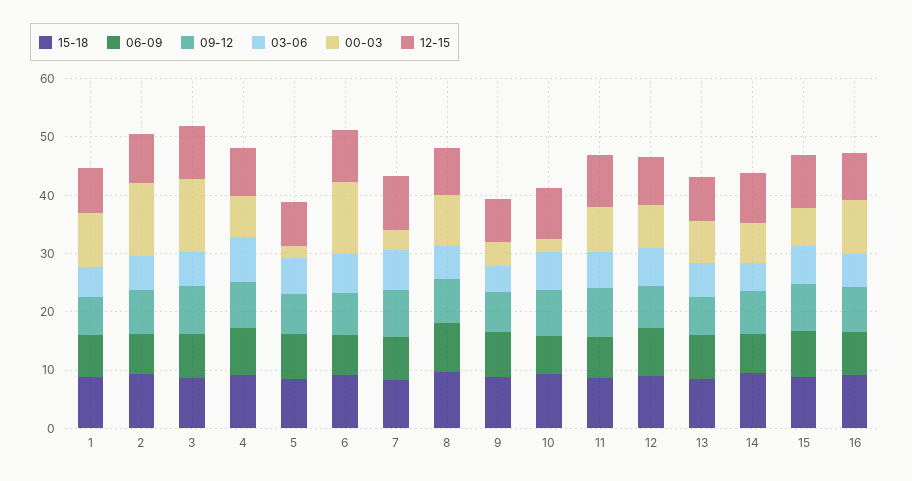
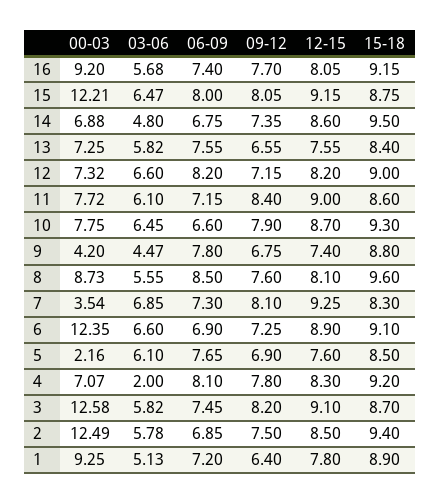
  {
    "15-18": {
      "1": 8.9,
      "2": 9.4,
      "3": 8.7,
      "4": 9.2,
      "5": 8.5,
      "6": 9.1,
      "7": 8.3,
      "8": 9.6,
      "9": 8.8,
      "10": 9.3,
      "11": 8.6,
      "12": 9,
      "13": 8.4,
      "14": 9.5,
      "15": 8.75,
      "16": 9.15
    },
    "06-09": {
      "1": 7.2,
      "2": 6.85,
      "3": 7.45,
      "4": 8.1,
      "5": 7.65,
      "6": 6.9,
      "7": 7.3,
      "8": 8.5,
      "9": 7.8,
      "10": 6.6,
      "11": 7.15,
      "12": 8.2,
      "13": 7.55,
      "14": 6.75,
      "15": 8,
      "16": 7.4
    },
    "09-12": {
      "1": 6.4,
      "2": 7.5,
      "3": 8.2,
      "4": 7.8,
      "5": 6.9,
      "6": 7.25,
      "7": 8.1,
      "8": 7.6,
      "9": 6.75,
      "10": 7.9,
      "11": 8.4,
      "12": 7.15,
      "13": 6.55,
      "14": 7.35,
      "15": 8.05,
      "16": 7.7
    },
    "03-06": {
      "1": 5.13,
      "2": 5.78,
      "3": 5.82,
-     "4": 8,
+     "4": 2,
      "5": 6.1,
      "6": 6.6,
      "7": 6.85,
      "8": 5.55,
      "9": 4.47,
      "10": 6.45,
      "11": 6.1,
      "12": 6.6,
      "13": 5.82,
      "14": 4.8,
      "15": 6.47,
      "16": 5.68
    },
    "00-03": {
      "1": 9.25,
      "2": 12.49,
      "3": 12.58,
      "4": 7.07,
      "5": 2.16,
      "6": 12.35,
      "7": 3.54,
      "8": 8.73,
      "9": 4.2,
-     "10": 2,
+     "10": 7.75,
      "11": 7.72,
      "12": 7.32,
      "13": 7.25,
      "14": 6.88,
-     "15": 6,
+     "15": 12.21,
      "16": 9.2
    },
    "12-15": {
      "1": 7.8,
      "2": 8.5,
      "3": 9.1,
      "4": 8.3,
      "5": 7.6,
      "6": 8.9,
      "7": 9.25,
      "8": 8.1,
      "9": 7.4,
      "10": 8.7,
      "11": 9,
      "12": 8.2,
      "13": 7.55,
      "14": 8.6,
      "15": 9.15,
      "16": 8.05
    }
  }

